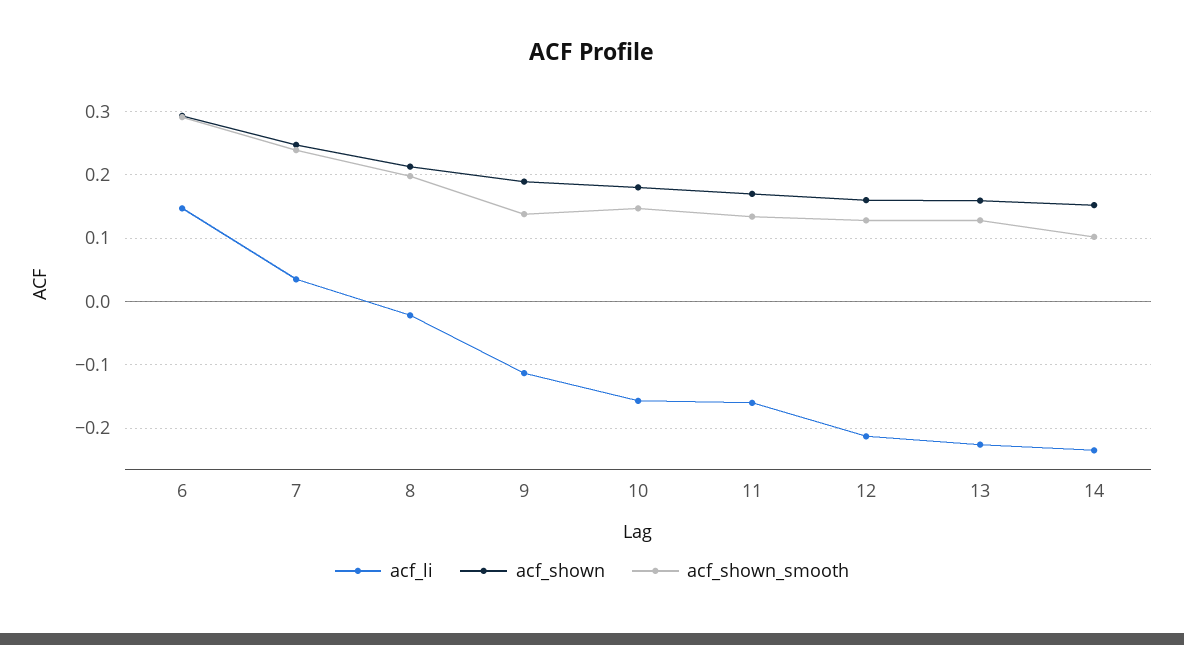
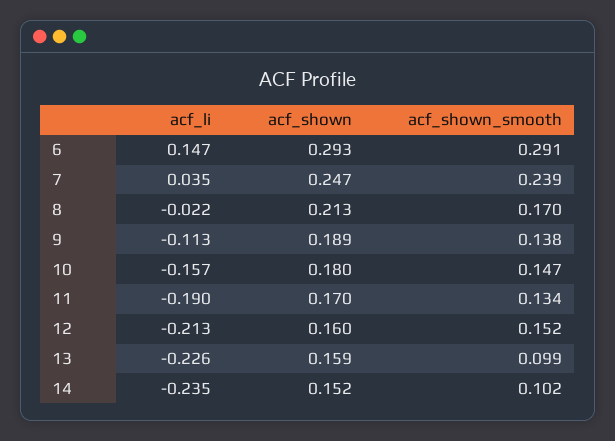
  {
    "acf_li": {
      "6": 0.147,
      "7": 0.035,
      "8": -0.022,
      "9": -0.113,
      "10": -0.157,
-     "11": -0.16,
+     "11": -0.19,
      "12": -0.213,
      "13": -0.226,
      "14": -0.235
    },
    "acf_shown": {
      "6": 0.293,
      "7": 0.247,
      "8": 0.213,
      "9": 0.189,
      "10": 0.18,
      "11": 0.17,
      "12": 0.16,
      "13": 0.159,
      "14": 0.152
    },
    "acf_shown_smooth": {
      "6": 0.291,
      "7": 0.239,
-     "8": 0.2,
+     "8": 0.17,
      "9": 0.138,
      "10": 0.147,
      "11": 0.134,
-     "12": 0.13,
+     "12": 0.152,
-     "13": 0.13,
+     "13": 0.099,
      "14": 0.102
    }
  }

